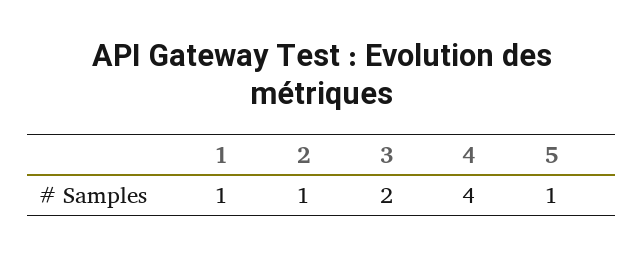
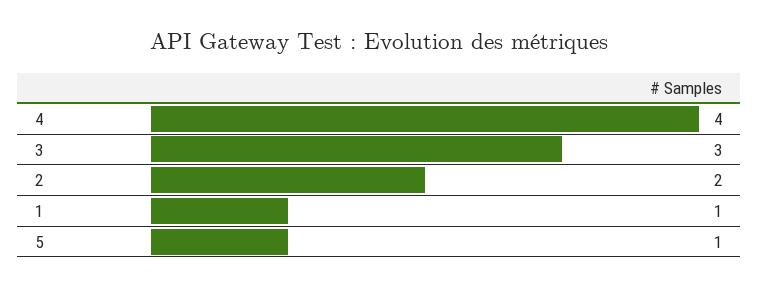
  {
    "1": 1,
-   "2": 1,
+   "2": 2,
-   "3": 2,
+   "3": 3,
    "4": 4,
    "5": 1
  }

